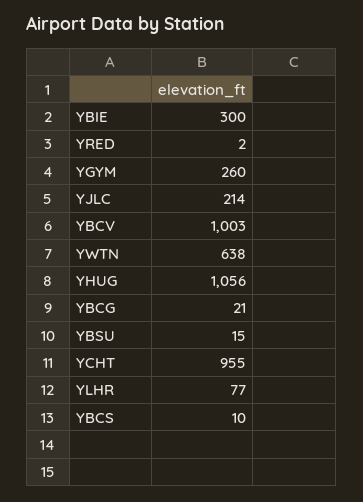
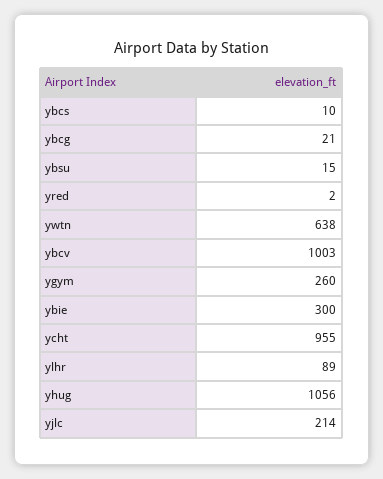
  {
    "YBIE": 300,
    "YRED": 2,
    "YGYM": 260,
    "YJLC": 214,
    "YBCV": 1003,
    "YWTN": 638,
    "YHUG": 1056,
    "YBCG": 21,
    "YBSU": 15,
    "YCHT": 955,
-   "YLHR": 77,
+   "YLHR": 89,
    "YBCS": 10
  }

